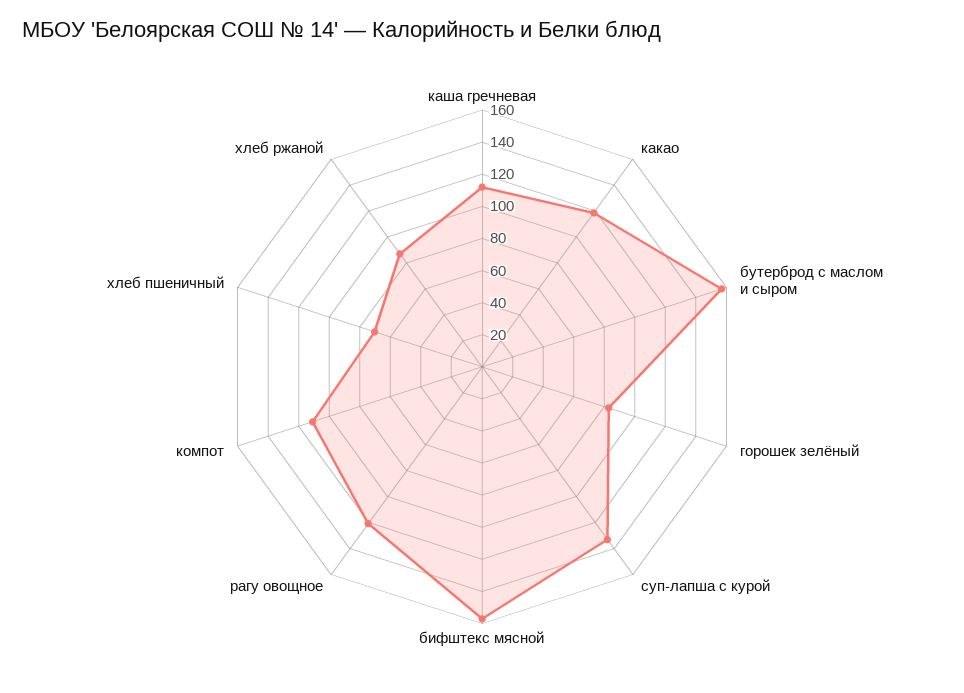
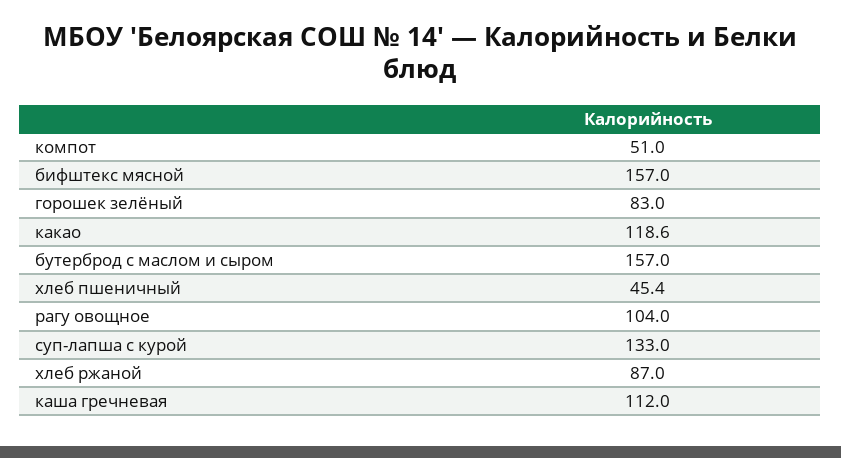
  {
    "каша гречневая": 112,
    "какао": 118.6,
    "бутерброд с маслом и сыром": 157,
    "горошек зелёный": 83,
    "суп-лапша с курой": 133,
    "бифштекс мясной": 157,
-   "рагу овощное": 120,
+   "рагу овощное": 104,
-   "компот": 110,
+   "компот": 51,
-   "хлеб пшеничный": 70,
+   "хлеб пшеничный": 45.4,
    "хлеб ржаной": 87
  }

